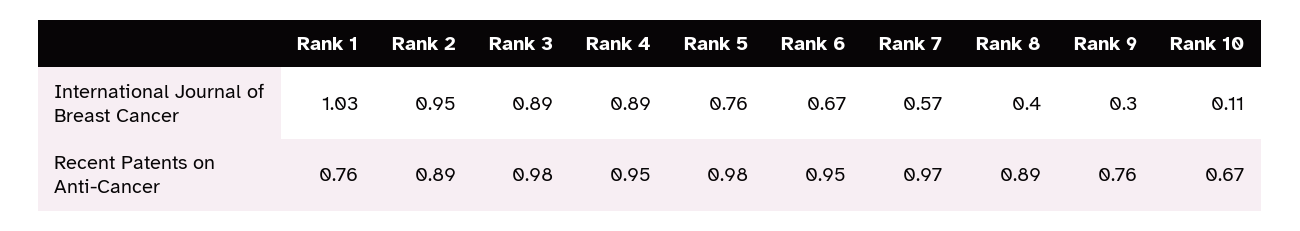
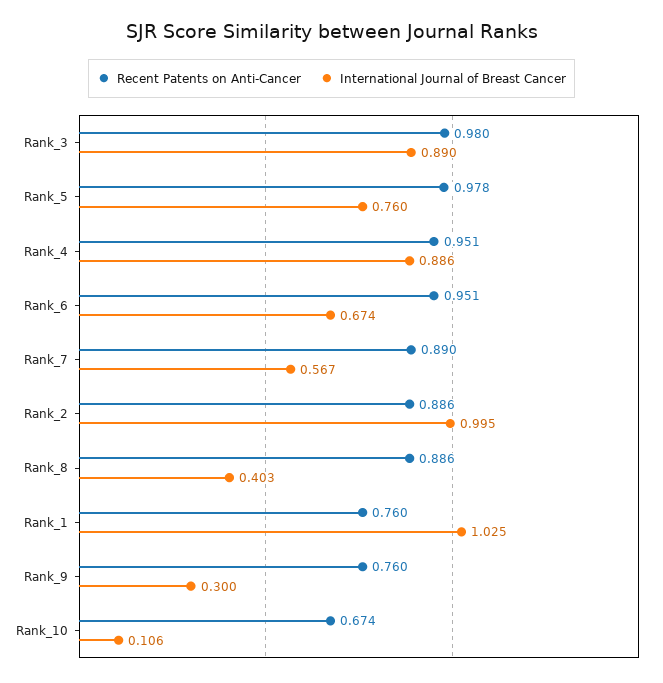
  {
    "International Journal of Breast Cancer": {
      "Rank 1": 1.025,
-     "Rank 2": 0.95,
+     "Rank 2": 0.995,
      "Rank 3": 0.89,
      "Rank 4": 0.886,
      "Rank 5": 0.76,
      "Rank 6": 0.674,
      "Rank 7": 0.567,
      "Rank 8": 0.403,
      "Rank 9": 0.3,
      "Rank 10": 0.106
    },
    "Recent Patents on Anti-Cancer": {
      "Rank 1": 0.76,
      "Rank 2": 0.886,
      "Rank 3": 0.98,
      "Rank 4": 0.951,
      "Rank 5": 0.978,
      "Rank 6": 0.951,
-     "Rank 7": 0.97,
+     "Rank 7": 0.89,
      "Rank 8": 0.886,
      "Rank 9": 0.76,
      "Rank 10": 0.674
    }
  }

